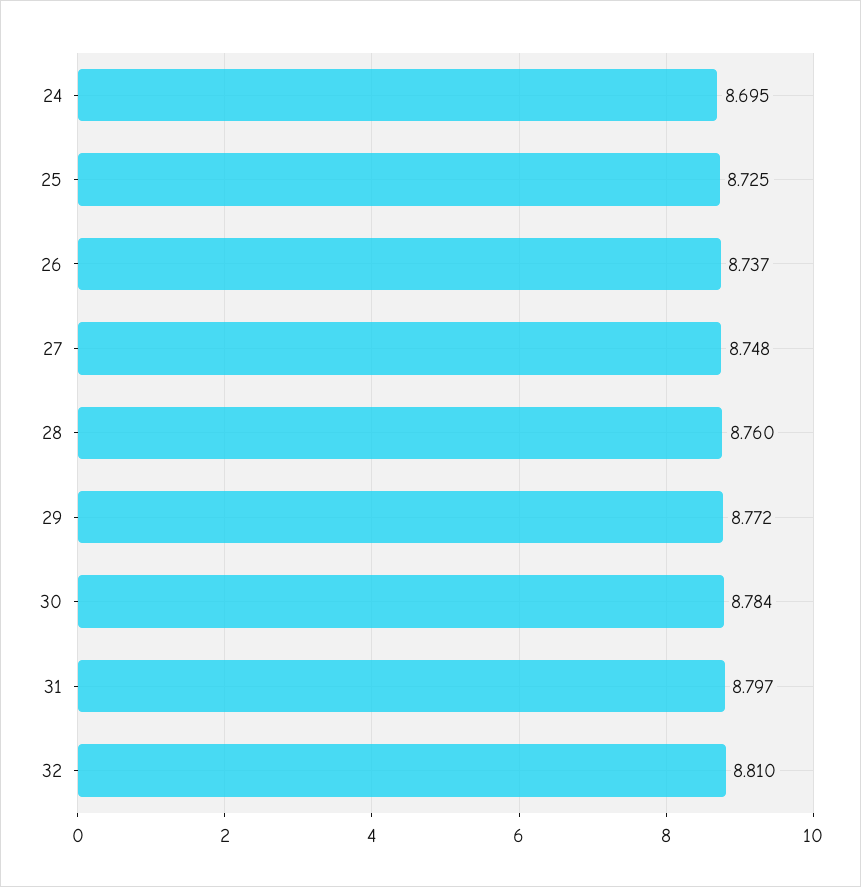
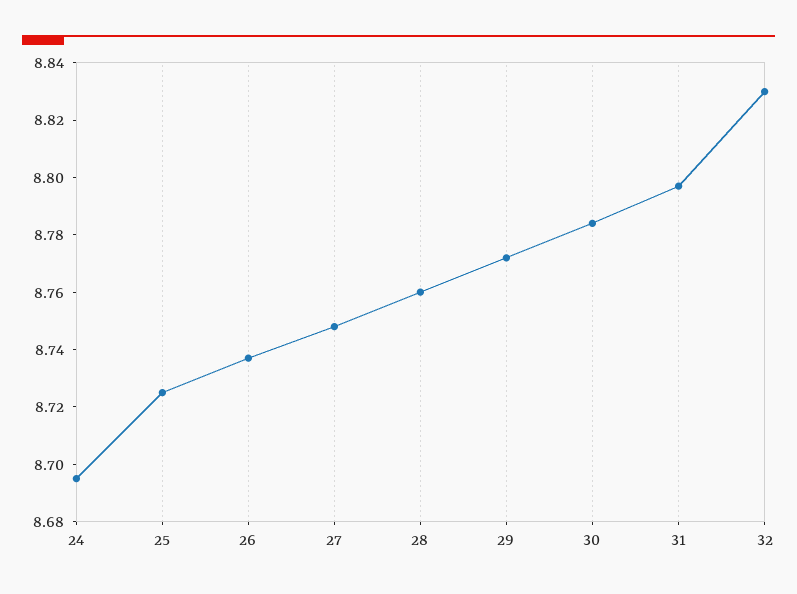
  {
    "24": 8.695,
    "25": 8.725,
    "26": 8.737,
    "27": 8.748,
    "28": 8.76,
    "29": 8.772,
    "30": 8.784,
    "31": 8.797,
-   "32": 8.81
+   "32": 8.83
  }

